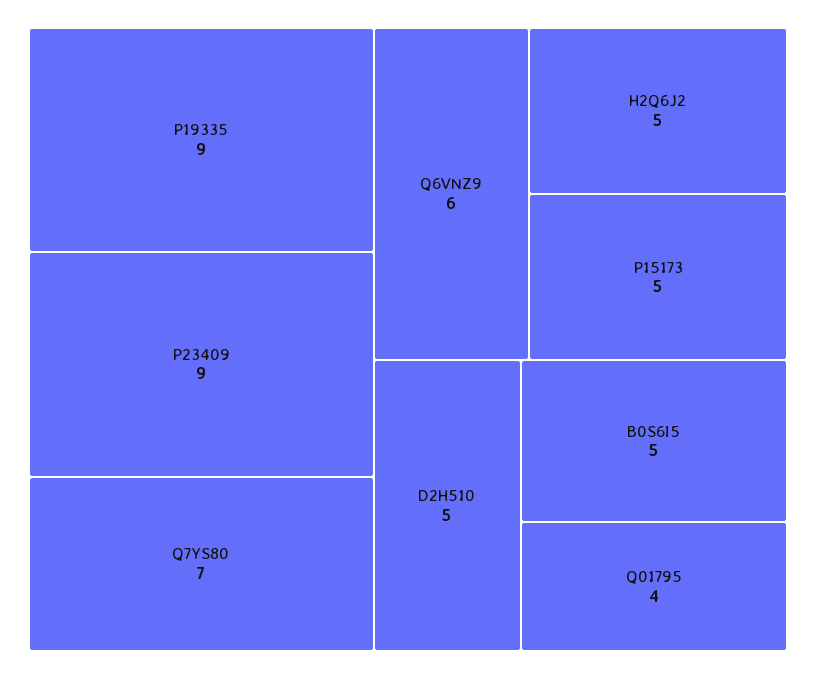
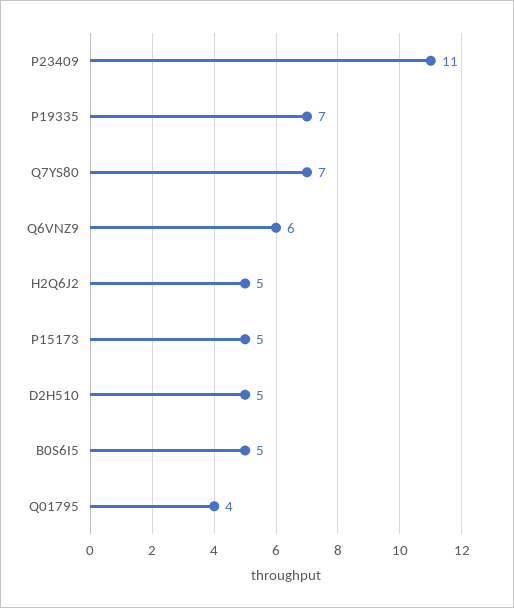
  {
-   "P19335": 9,
+   "P19335": 7,
-   "P23409": 9,
+   "P23409": 11,
    "Q7YS80": 7,
    "Q6VNZ9": 6,
    "H2Q6J2": 5,
    "P15173": 5,
    "D2H510": 5,
    "B0S6I5": 5,
    "Q01795": 4
  }

